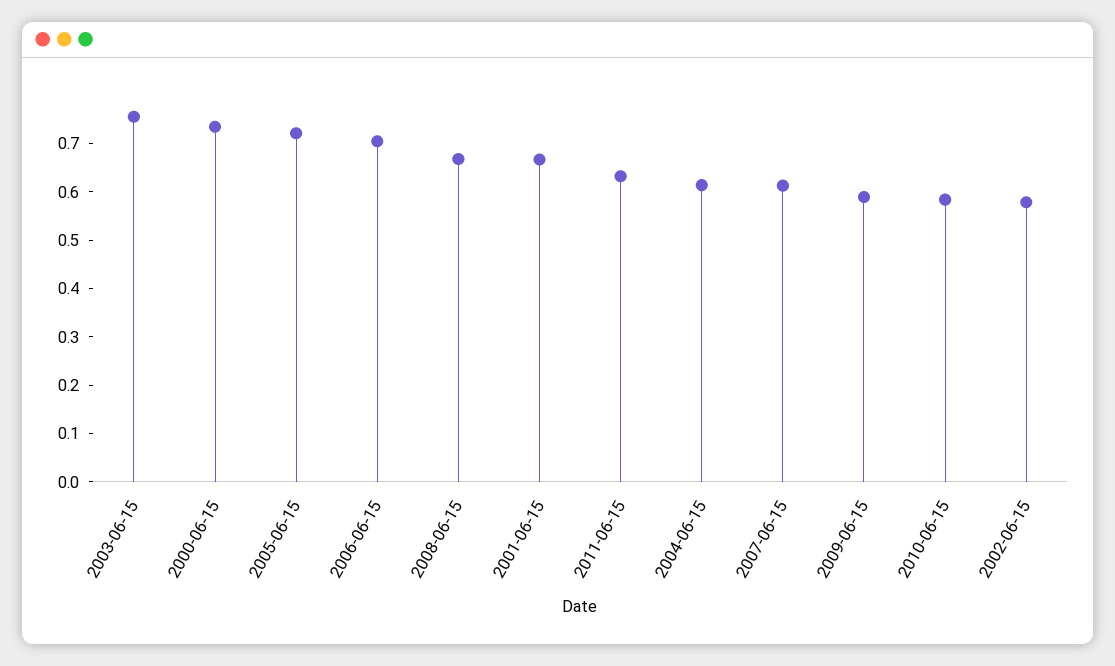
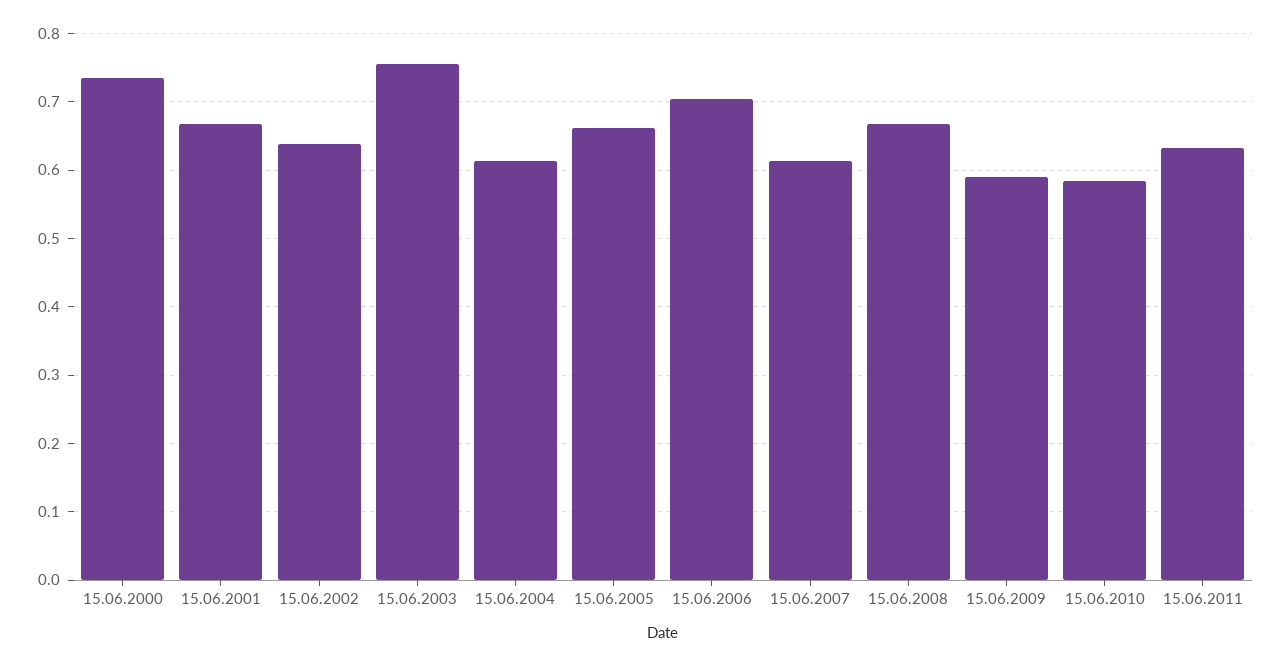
  {
    "2003-06-15": 0.76,
    "2000-06-15": 0.73,
-   "2005-06-15": 0.72,
+   "2005-06-15": 0.66,
    "2006-06-15": 0.7,
    "2008-06-15": 0.67,
    "2001-06-15": 0.67,
    "2011-06-15": 0.63,
    "2004-06-15": 0.61,
    "2007-06-15": 0.61,
    "2009-06-15": 0.59,
    "2010-06-15": 0.58,
-   "2002-06-15": 0.58
+   "2002-06-15": 0.64
  }

